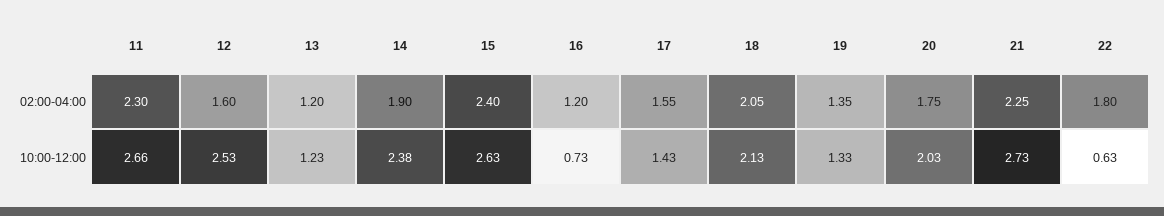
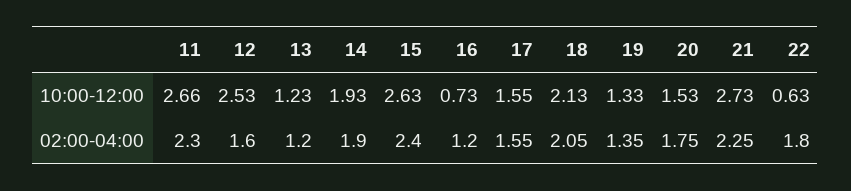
  {
    "11": {
      "02:00-04:00": 2.3,
      "10:00-12:00": 2.66
    },
    "12": {
      "02:00-04:00": 1.6,
      "10:00-12:00": 2.53
    },
    "13": {
      "02:00-04:00": 1.2,
      "10:00-12:00": 1.23
    },
    "14": {
      "02:00-04:00": 1.9,
-     "10:00-12:00": 2.38
+     "10:00-12:00": 1.93
    },
    "15": {
      "02:00-04:00": 2.4,
      "10:00-12:00": 2.63
    },
    "16": {
      "02:00-04:00": 1.2,
      "10:00-12:00": 0.73
    },
    "17": {
      "02:00-04:00": 1.55,
-     "10:00-12:00": 1.43
+     "10:00-12:00": 1.55
    },
    "18": {
      "02:00-04:00": 2.05,
      "10:00-12:00": 2.13
    },
    "19": {
      "02:00-04:00": 1.35,
      "10:00-12:00": 1.33
    },
    "20": {
      "02:00-04:00": 1.75,
-     "10:00-12:00": 2.03
+     "10:00-12:00": 1.53
    },
    "21": {
      "02:00-04:00": 2.25,
      "10:00-12:00": 2.73
    },
    "22": {
      "02:00-04:00": 1.8,
      "10:00-12:00": 0.63
    }
  }

